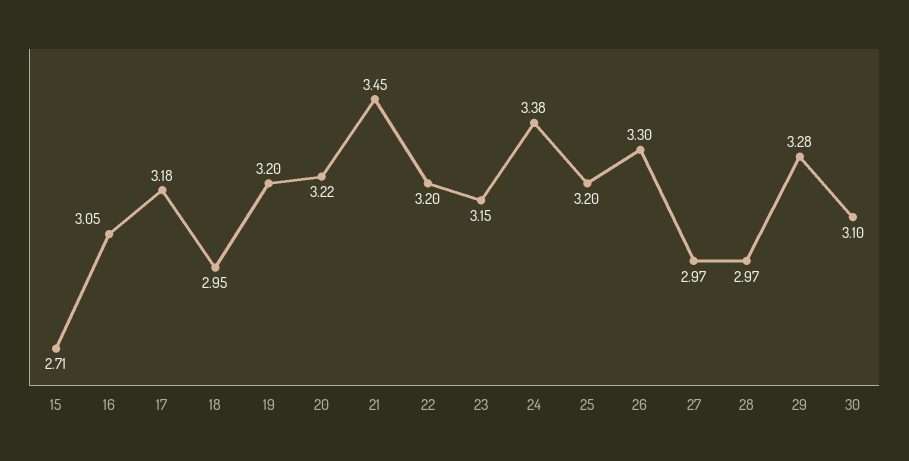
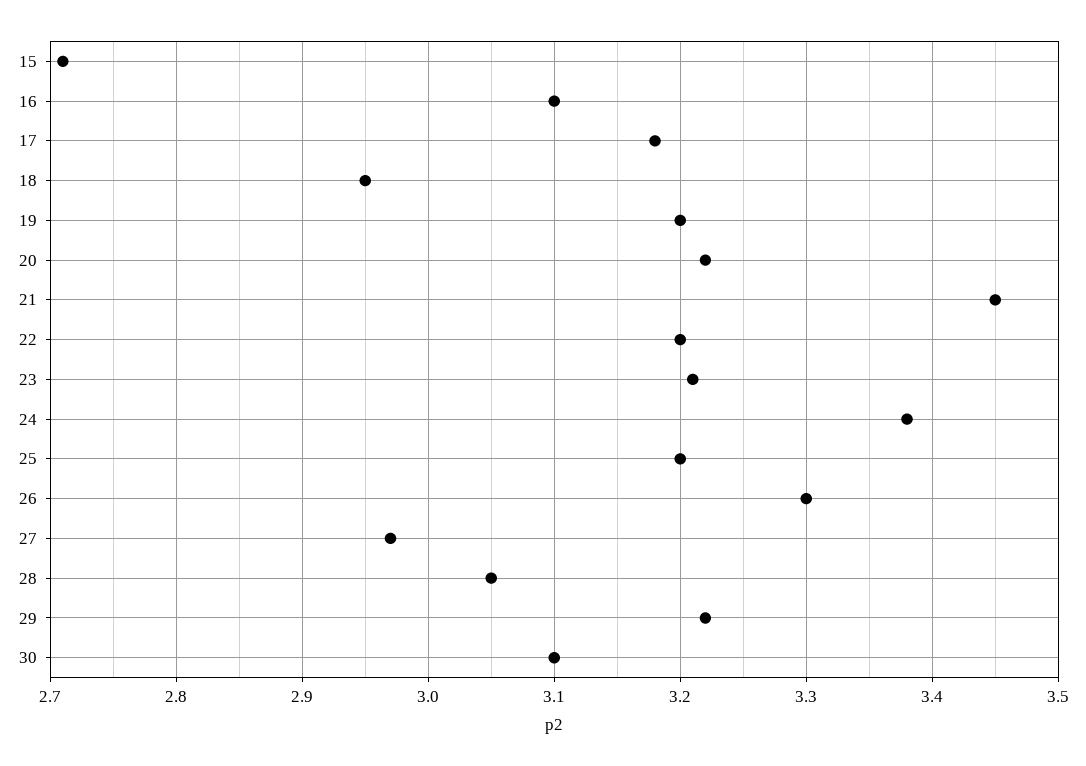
  {
    "15": 2.71,
-   "16": 3.05,
+   "16": 3.1,
    "17": 3.18,
    "18": 2.95,
    "19": 3.2,
    "20": 3.22,
    "21": 3.45,
    "22": 3.2,
-   "23": 3.15,
+   "23": 3.21,
    "24": 3.38,
    "25": 3.2,
    "26": 3.3,
    "27": 2.97,
-   "28": 2.97,
+   "28": 3.05,
-   "29": 3.28,
+   "29": 3.22,
    "30": 3.1
  }

